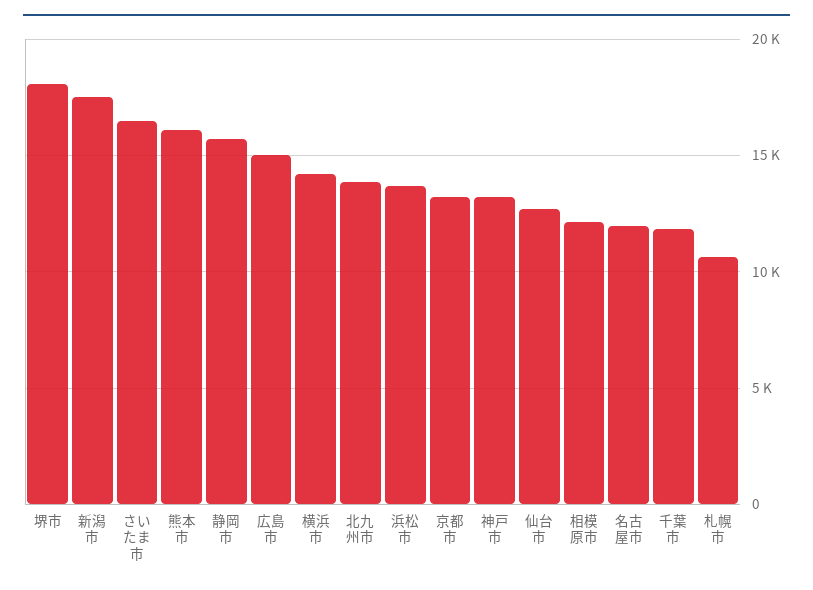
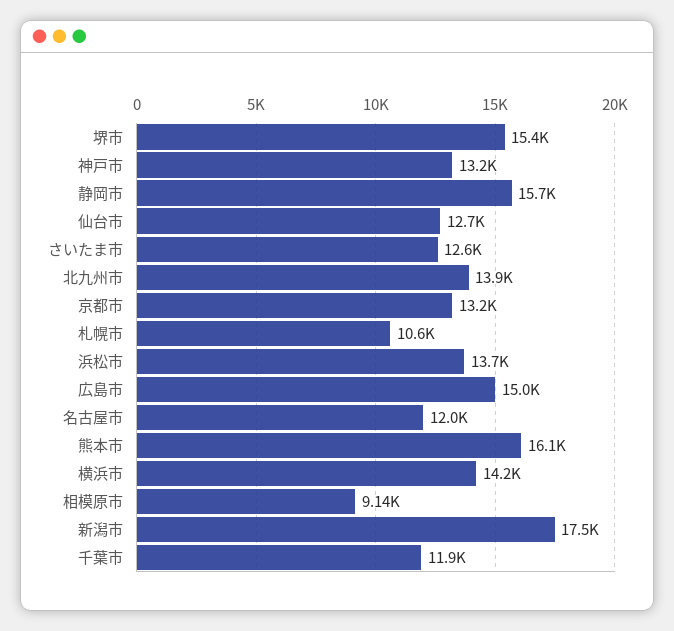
  {
-   "堺市": 18000,
+   "堺市": 15400,
    "新潟市": 17500,
-   "さいたま市": 16500,
+   "さいたま市": 12600,
    "熊本市": 16100,
    "静岡市": 15700,
    "広島市": 15000,
    "横浜市": 14200,
    "北九州市": 13900,
    "浜松市": 13700,
    "京都市": 13200,
    "神戸市": 13200,
    "仙台市": 12700,
-   "相模原市": 12000,
+   "相模原市": 9140,
    "名古屋市": 12000,
    "千葉市": 11900,
    "札幌市": 10600
  }

